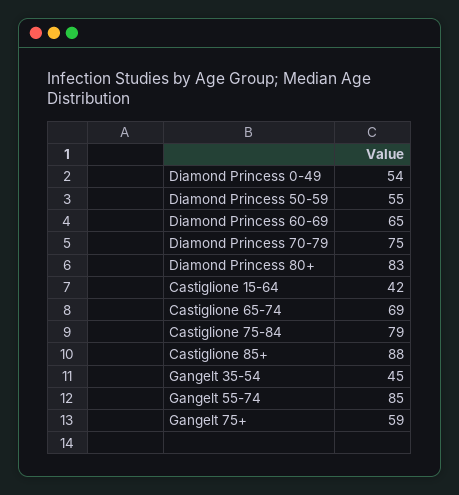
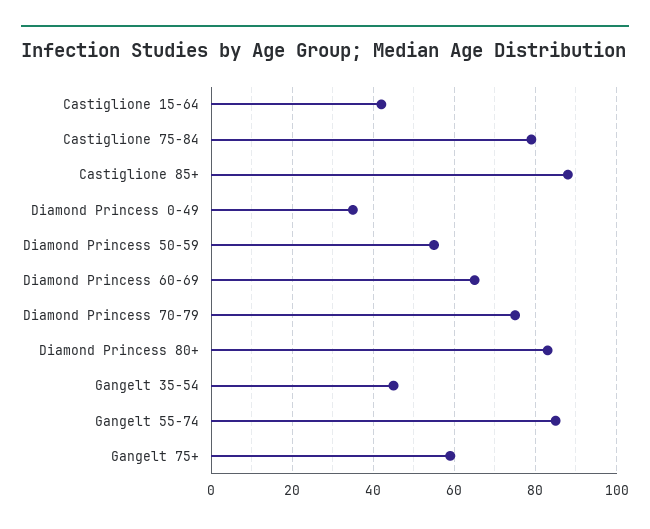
  {
-   "Diamond Princess 0-49": 54,
+   "Diamond Princess 0-49": 35,
    "Diamond Princess 50-59": 55,
    "Diamond Princess 60-69": 65,
    "Diamond Princess 70-79": 75,
    "Diamond Princess 80+": 83,
    "Castiglione 15-64": 42,
-   "Castiglione 65-74": 69,
    "Castiglione 75-84": 79,
    "Castiglione 85+": 88,
    "Gangelt 35-54": 45,
    "Gangelt 55-74": 85,
    "Gangelt 75+": 59
  }

